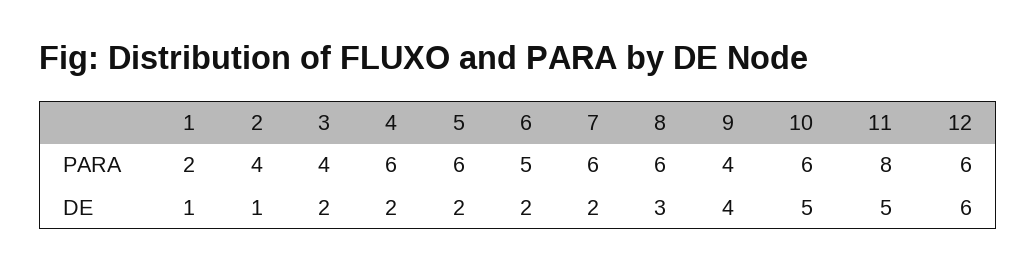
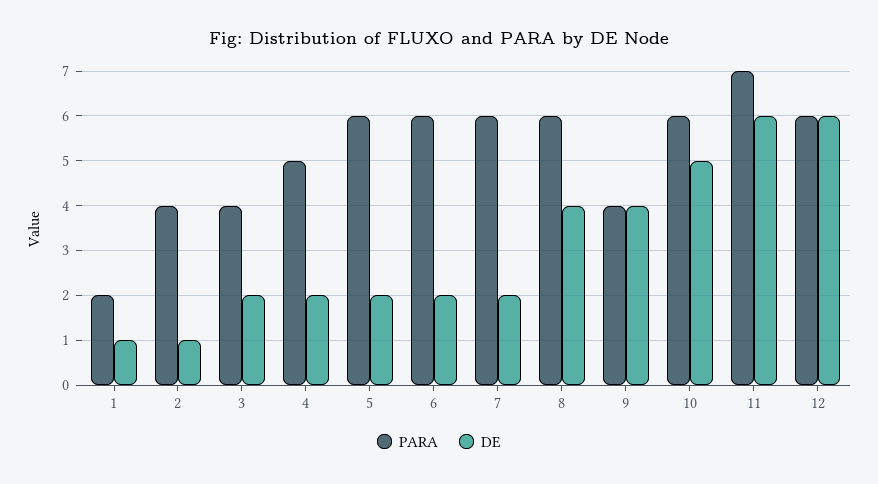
  {
    "PARA": {
      "1": 2,
      "2": 4,
      "3": 4,
-     "4": 6,
+     "4": 5,
      "5": 6,
-     "6": 5,
+     "6": 6,
      "7": 6,
      "8": 6,
      "9": 4,
      "10": 6,
-     "11": 8,
+     "11": 7,
      "12": 6
    },
    "DE": {
      "1": 1,
      "2": 1,
      "3": 2,
      "4": 2,
      "5": 2,
      "6": 2,
      "7": 2,
-     "8": 3,
+     "8": 4,
      "9": 4,
      "10": 5,
-     "11": 5,
+     "11": 6,
      "12": 6
    }
  }

